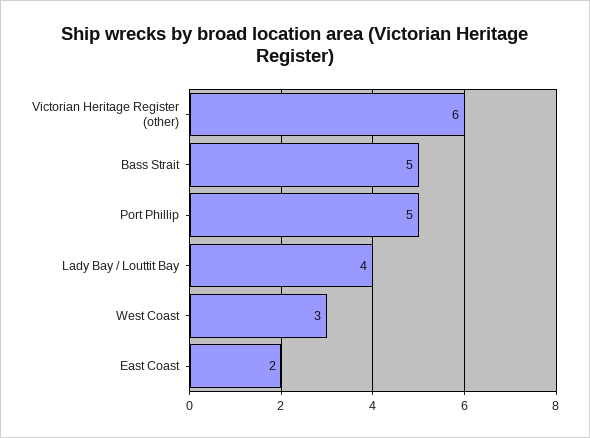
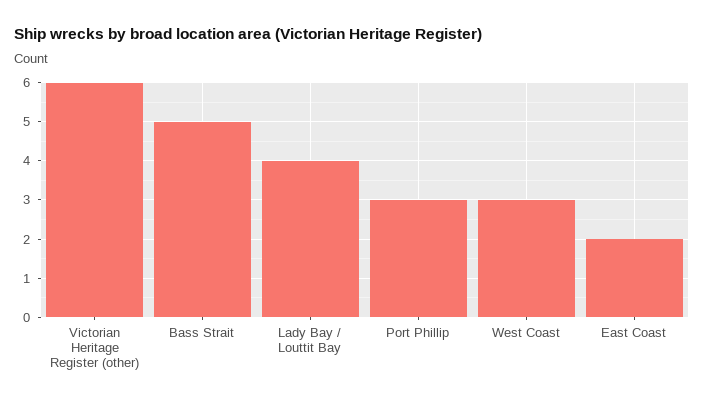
  {
    "Victorian Heritage Register (other)": 6,
    "Bass Strait": 5,
-   "Port Phillip": 5,
+   "Port Phillip": 3,
    "Lady Bay / Louttit Bay": 4,
    "West Coast": 3,
    "East Coast": 2
  }

